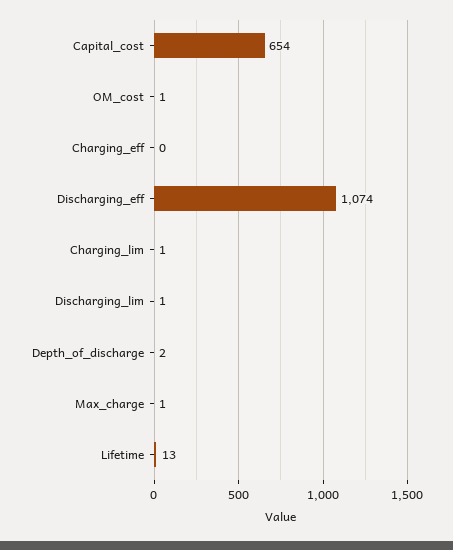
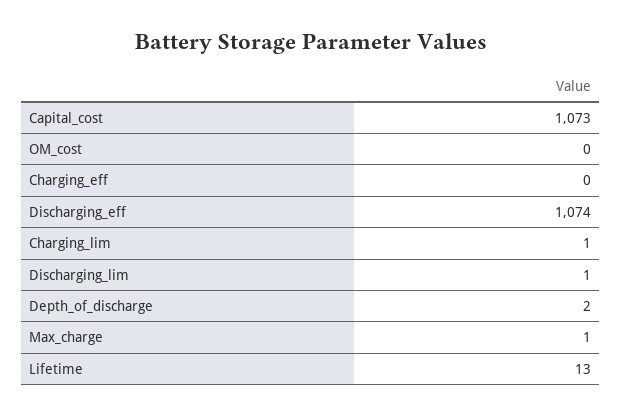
  {
-   "Capital_cost": 654,
+   "Capital_cost": 1073,
-   "OM_cost": 1,
+   "OM_cost": 0,
    "Charging_eff": 0,
    "Discharging_eff": 1074,
    "Charging_lim": 1,
    "Discharging_lim": 1,
    "Depth_of_discharge": 2,
    "Max_charge": 1,
    "Lifetime": 13
  }

